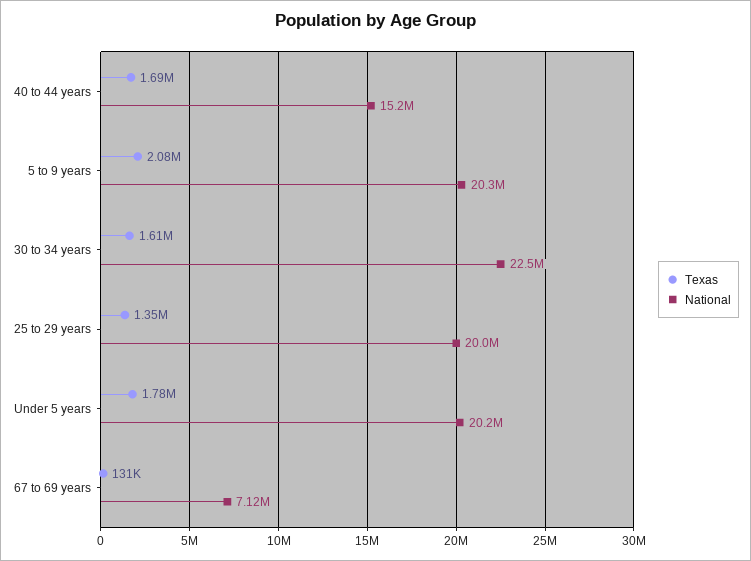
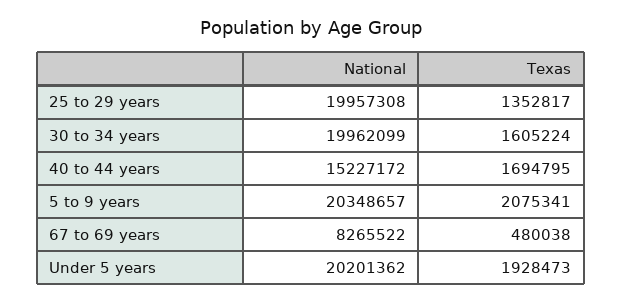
  {
    "Texas": {
      "40 to 44 years": 1694795,
      "5 to 9 years": 2075341,
      "30 to 34 years": 1605224,
      "25 to 29 years": 1352817,
-     "Under 5 years": 1780000,
+     "Under 5 years": 1928473,
-     "67 to 69 years": 131000
+     "67 to 69 years": 480038
    },
    "National": {
      "40 to 44 years": 15227172,
      "5 to 9 years": 20348657,
-     "30 to 34 years": 22500000,
+     "30 to 34 years": 19962099,
      "25 to 29 years": 19957308,
      "Under 5 years": 20201362,
-     "67 to 69 years": 7120000
+     "67 to 69 years": 8265522
    }
  }

